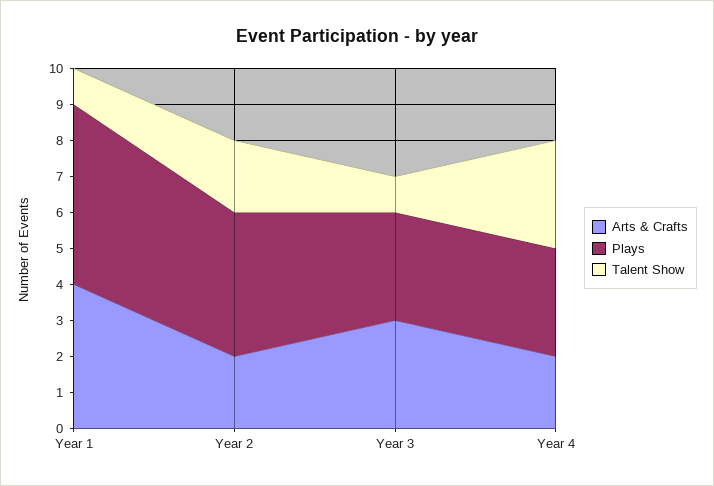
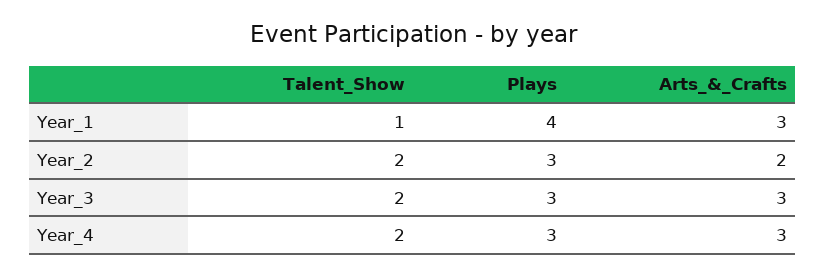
  {
    "Arts & Crafts": {
-     "Year 1": 4,
+     "Year 1": 3,
      "Year 2": 2,
      "Year 3": 3,
-     "Year 4": 2
+     "Year 4": 3
    },
    "Plays": {
-     "Year 1": 5,
+     "Year 1": 4,
-     "Year 2": 4,
+     "Year 2": 3,
      "Year 3": 3,
      "Year 4": 3
    },
    "Talent Show": {
      "Year 1": 1,
      "Year 2": 2,
-     "Year 3": 1,
+     "Year 3": 2,
-     "Year 4": 3
+     "Year 4": 2
    }
  }

